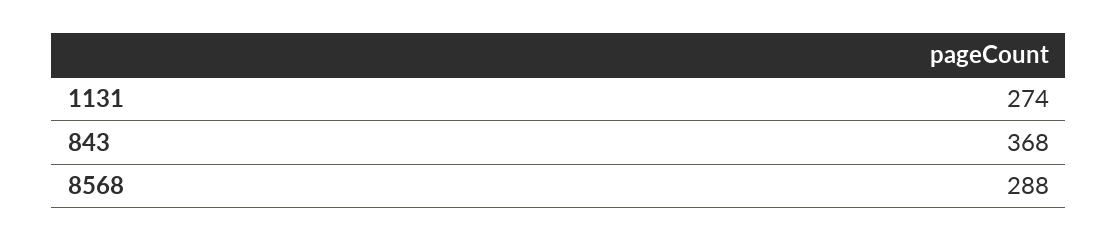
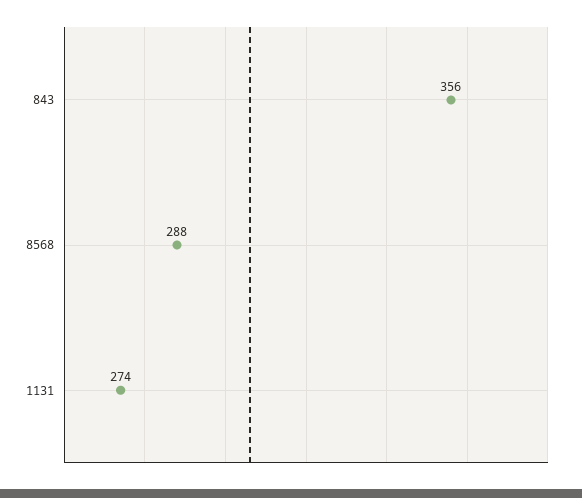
  {
    "1131": 274,
-   "843": 368,
+   "843": 356,
    "8568": 288
  }

